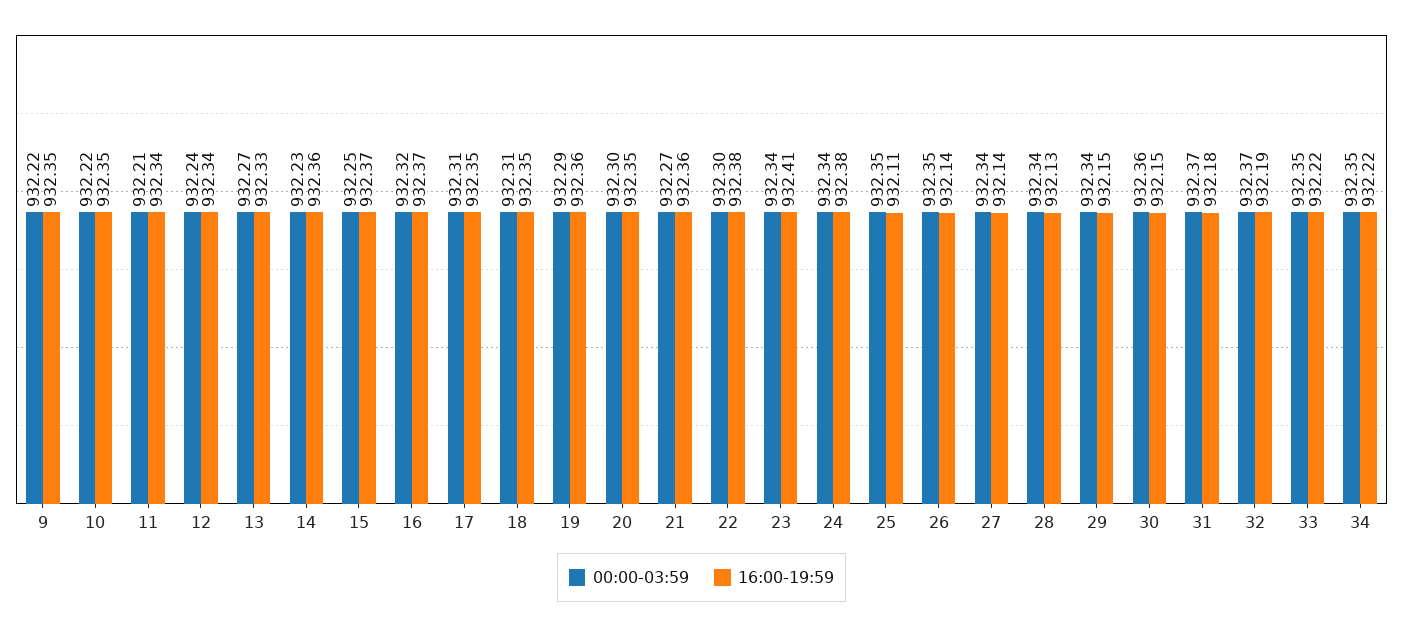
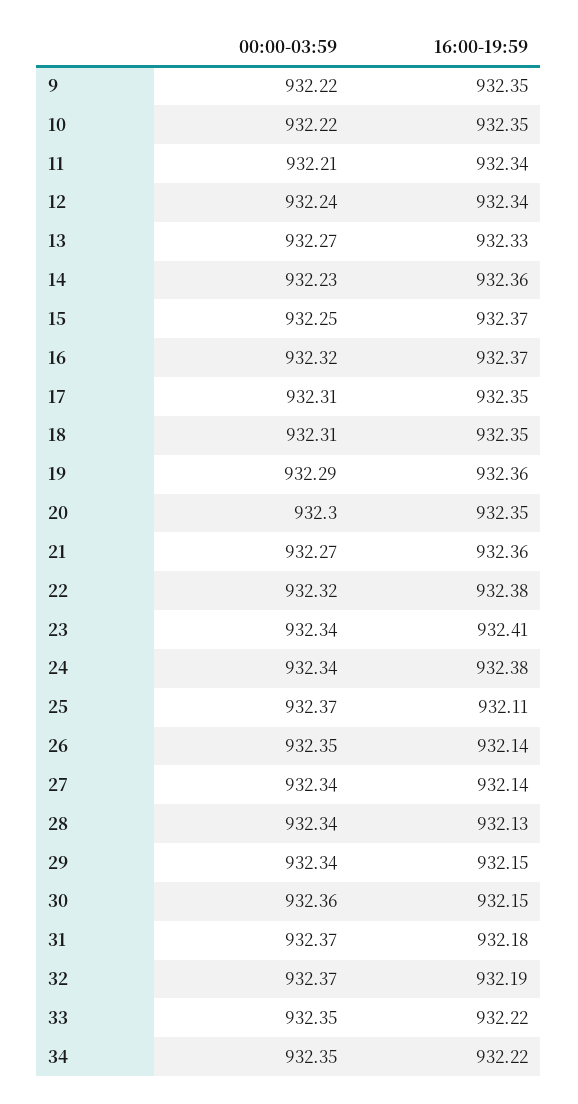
  {
    "00:00-03:59": {
      "9": 932.22,
      "10": 932.22,
      "11": 932.21,
      "12": 932.24,
      "13": 932.27,
      "14": 932.23,
      "15": 932.25,
      "16": 932.32,
      "17": 932.31,
      "18": 932.31,
      "19": 932.29,
      "20": 932.3,
      "21": 932.27,
-     "22": 932.3,
+     "22": 932.32,
      "23": 932.34,
      "24": 932.34,
-     "25": 932.35,
+     "25": 932.37,
      "26": 932.35,
      "27": 932.34,
      "28": 932.34,
      "29": 932.34,
      "30": 932.36,
      "31": 932.37,
      "32": 932.37,
      "33": 932.35,
      "34": 932.35
    },
    "16:00-19:59": {
      "9": 932.35,
      "10": 932.35,
      "11": 932.34,
      "12": 932.34,
      "13": 932.33,
      "14": 932.36,
      "15": 932.37,
      "16": 932.37,
      "17": 932.35,
      "18": 932.35,
      "19": 932.36,
      "20": 932.35,
      "21": 932.36,
      "22": 932.38,
      "23": 932.41,
      "24": 932.38,
      "25": 932.11,
      "26": 932.14,
      "27": 932.14,
      "28": 932.13,
      "29": 932.15,
      "30": 932.15,
      "31": 932.18,
      "32": 932.19,
      "33": 932.22,
      "34": 932.22
    }
  }

